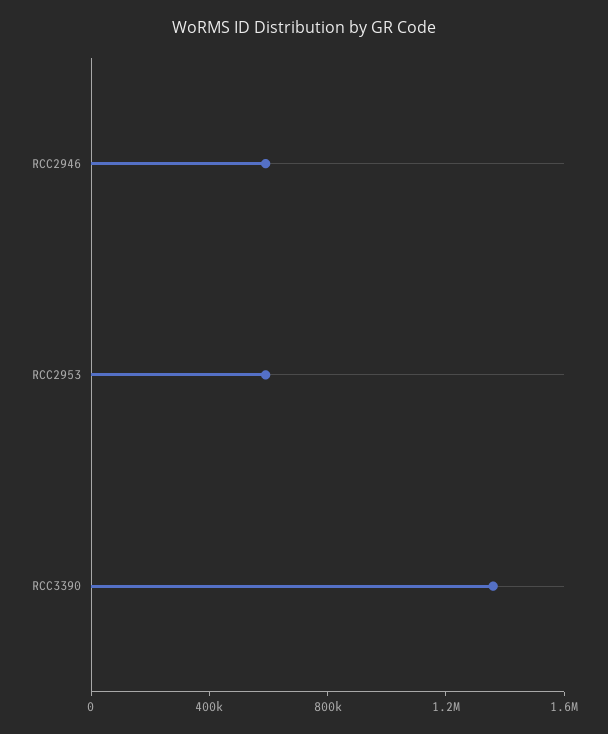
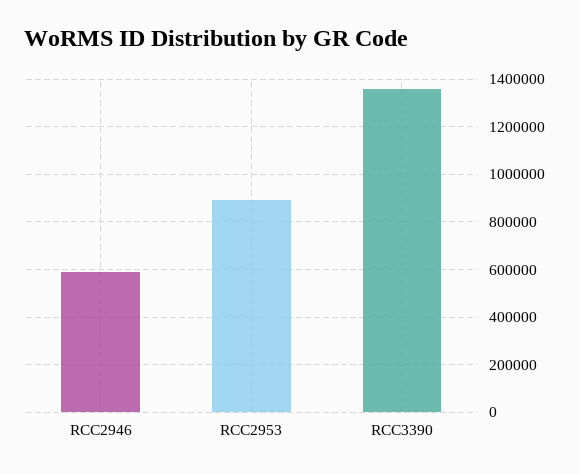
  {
    "RCC2946": 600000,
-   "RCC2953": 600000,
+   "RCC2953": 900000,
    "RCC3390": 1350000
  }

